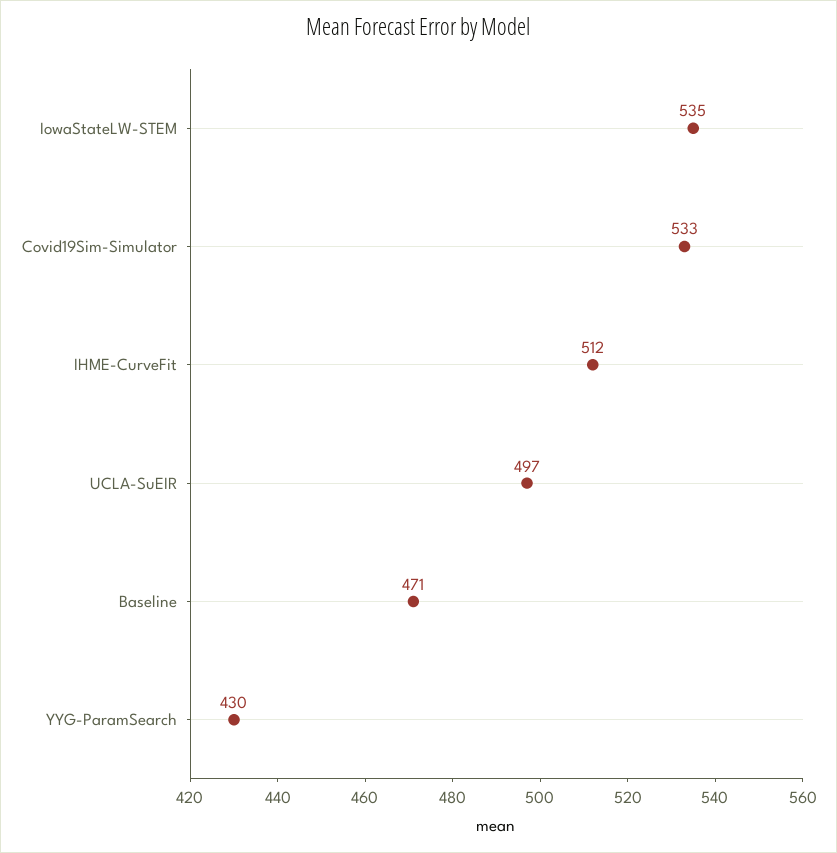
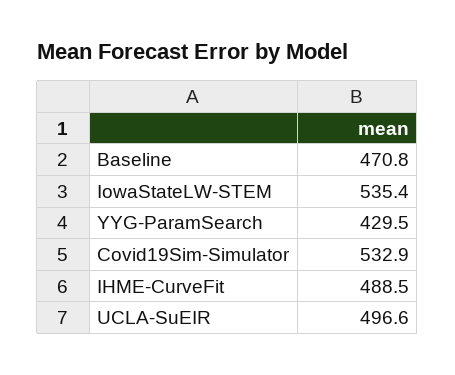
  {
    "IowaStateLW-STEM": 535.4,
    "Covid19Sim-Simulator": 532.9,
-   "IHME-CurveFit": 512,
+   "IHME-CurveFit": 488.5,
    "UCLA-SuEIR": 496.6,
    "Baseline": 470.8,
    "YYG-ParamSearch": 429.5
  }

